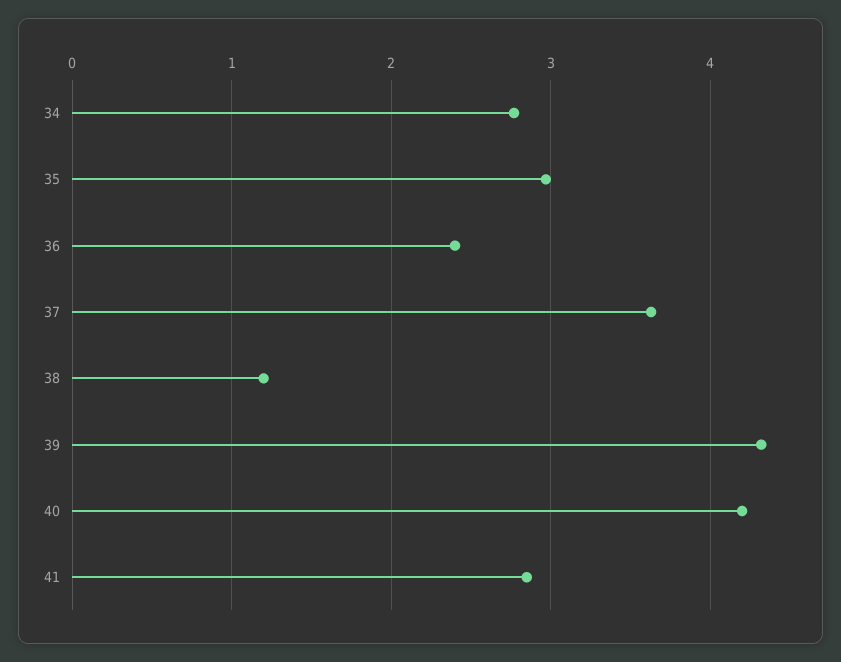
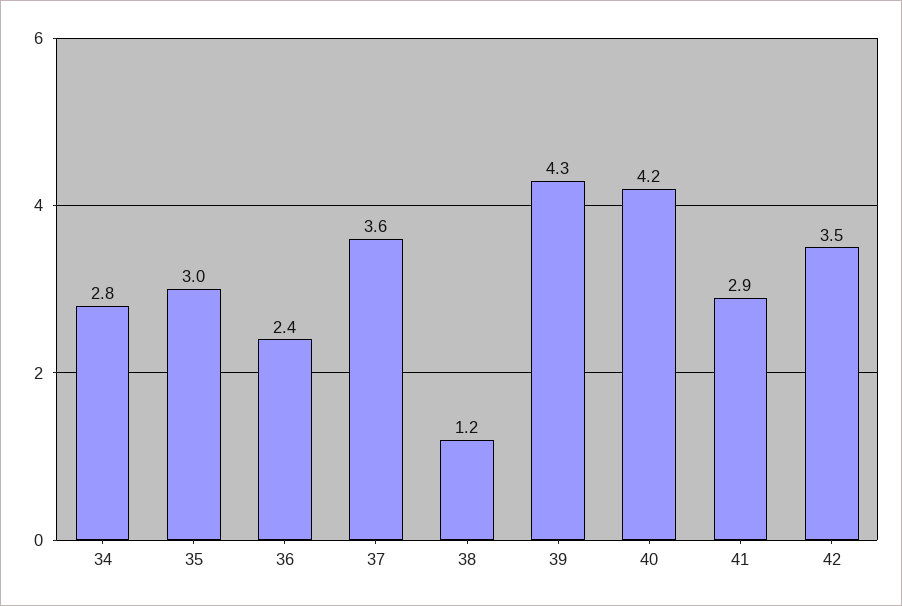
  {
    "34": 2.8,
    "35": 3,
    "36": 2.4,
    "37": 3.6,
    "38": 1.2,
    "39": 4.3,
    "40": 4.2,
-   "41": 2.9
+   "41": 2.9,
+   "42": 3.5
  }

